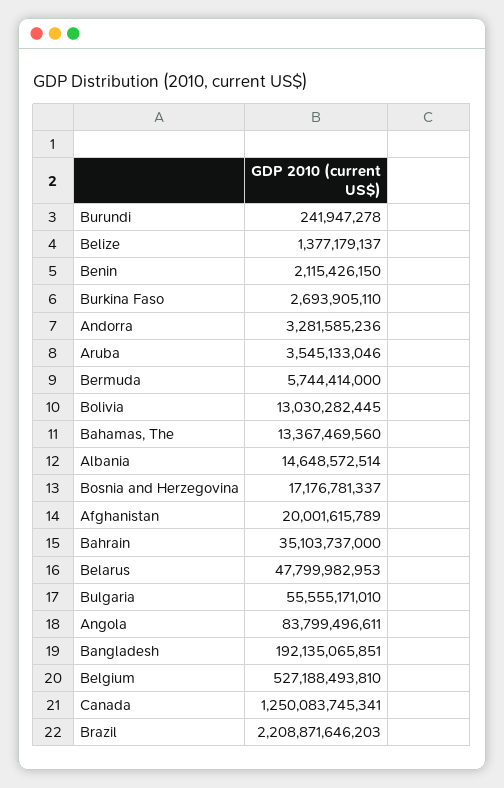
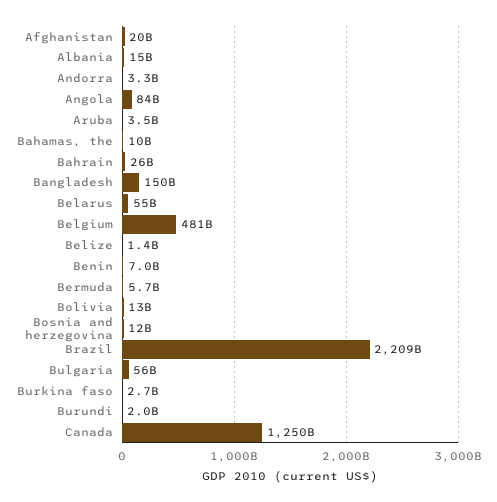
  {
-   "Burundi": 241947278,
+   "Burundi": 2000000000,
    "Belize": 1377179137,
-   "Benin": 2115426150,
+   "Benin": 7000000000,
    "Burkina Faso": 2693905110,
    "Andorra": 3281585236,
    "Aruba": 3545133046,
    "Bermuda": 5744414000,
    "Bolivia": 13030282445,
-   "Bahamas, The": 13367469560,
+   "Bahamas, The": 10000000000,
    "Albania": 14648572514,
-   "Bosnia and Herzegovina": 17176781337,
+   "Bosnia and Herzegovina": 12000000000,
    "Afghanistan": 20001615789,
-   "Bahrain": 35103737000,
+   "Bahrain": 26000000000,
-   "Belarus": 47799982953,
+   "Belarus": 55000000000,
    "Bulgaria": 55555171010,
    "Angola": 83799496611,
-   "Bangladesh": 192135065851,
+   "Bangladesh": 150000000000,
-   "Belgium": 527188493810,
+   "Belgium": 481000000000,
    "Canada": 1250083745341,
    "Brazil": 2208871646203
  }

